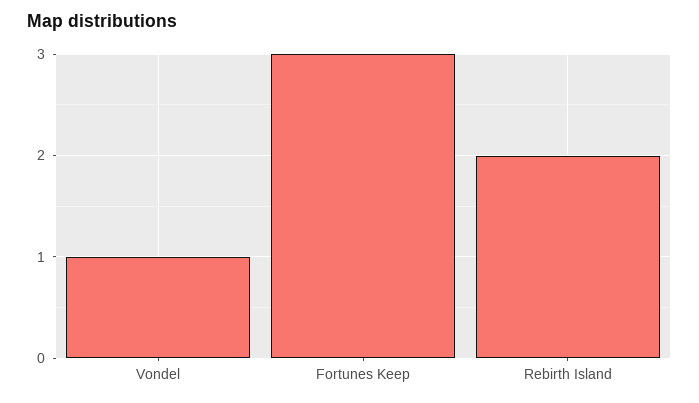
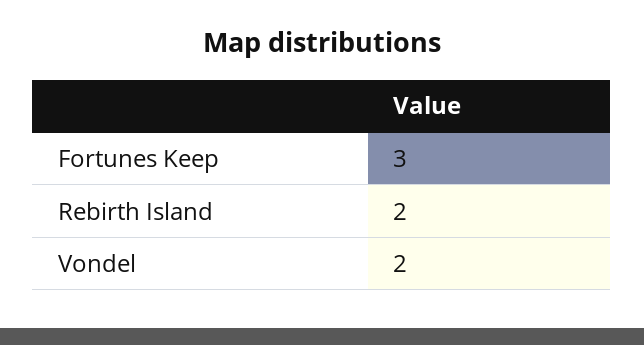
  {
-   "Vondel": 1,
+   "Vondel": 2,
    "Fortunes Keep": 3,
    "Rebirth Island": 2
  }

